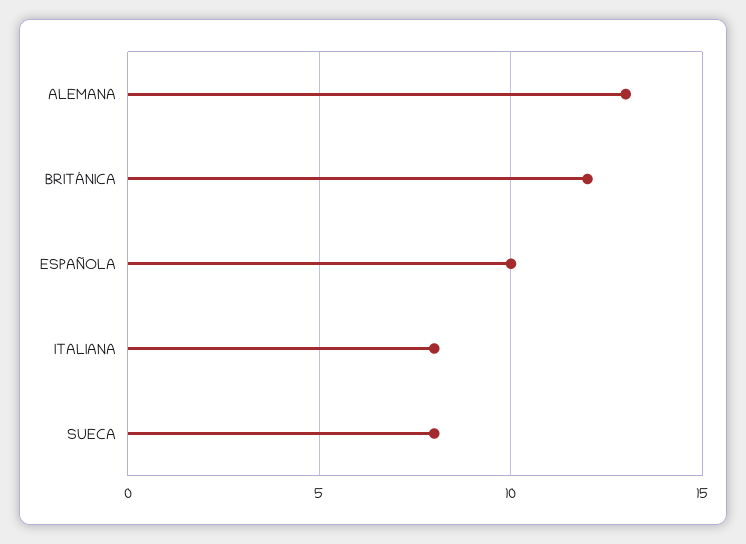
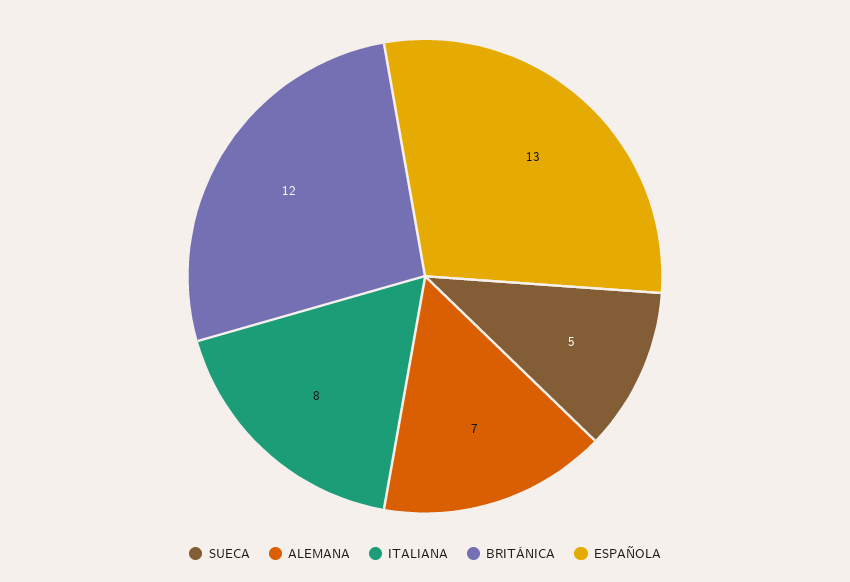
  {
-   "ALEMANA": 13,
+   "ALEMANA": 7,
    "BRITÁNICA": 12,
-   "ESPAÑOLA": 10,
+   "ESPAÑOLA": 13,
    "ITALIANA": 8,
-   "SUECA": 8
+   "SUECA": 5
  }

